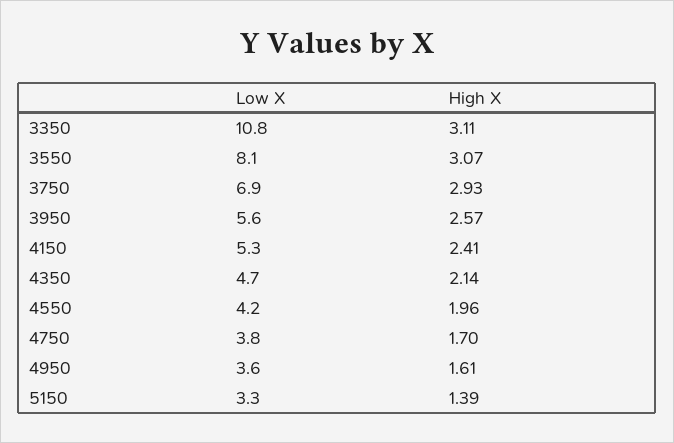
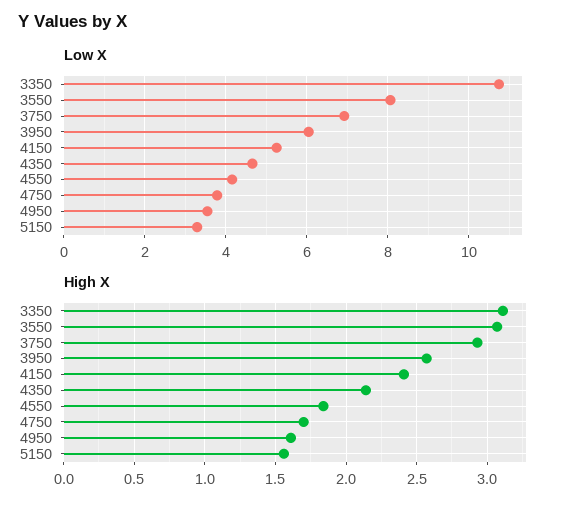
  {
    "Low X": {
      "3350": 10.8,
      "3550": 8.1,
      "3750": 6.9,
-     "3950": 5.6,
+     "3950": 6,
      "4150": 5.3,
      "4350": 4.7,
      "4550": 4.2,
      "4750": 3.8,
      "4950": 3.6,
      "5150": 3.3
    },
    "High X": {
      "3350": 3.11,
      "3550": 3.07,
      "3750": 2.93,
      "3950": 2.57,
      "4150": 2.41,
      "4350": 2.14,
-     "4550": 1.96,
+     "4550": 1.85,
      "4750": 1.7,
      "4950": 1.61,
-     "5150": 1.39
+     "5150": 1.55
    }
  }

